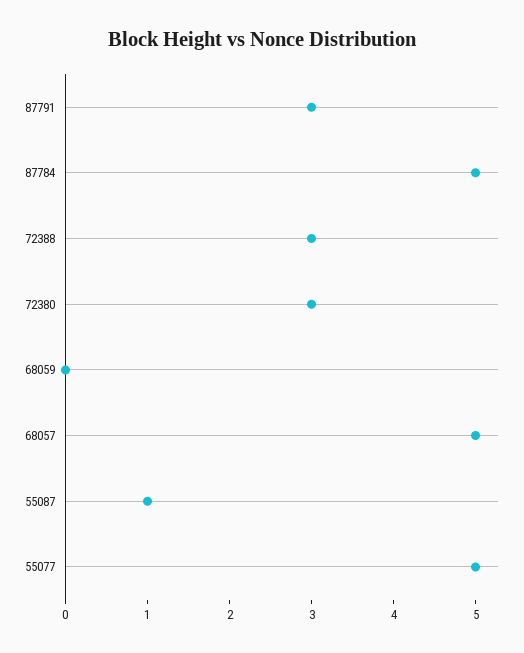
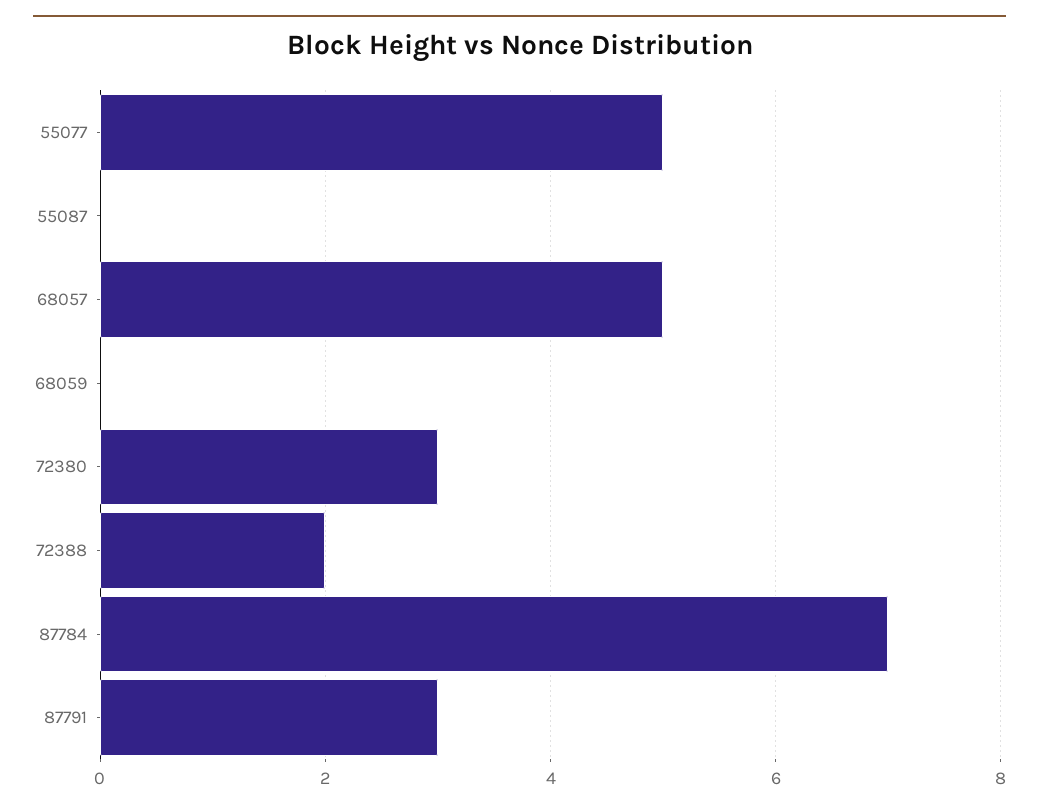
  {
    "87791": 3,
-   "87784": 5,
+   "87784": 7,
-   "72388": 3,
+   "72388": 2,
    "72380": 3,
    "68059": 0,
    "68057": 5,
-   "55087": 1,
+   "55087": 0,
    "55077": 5
  }

